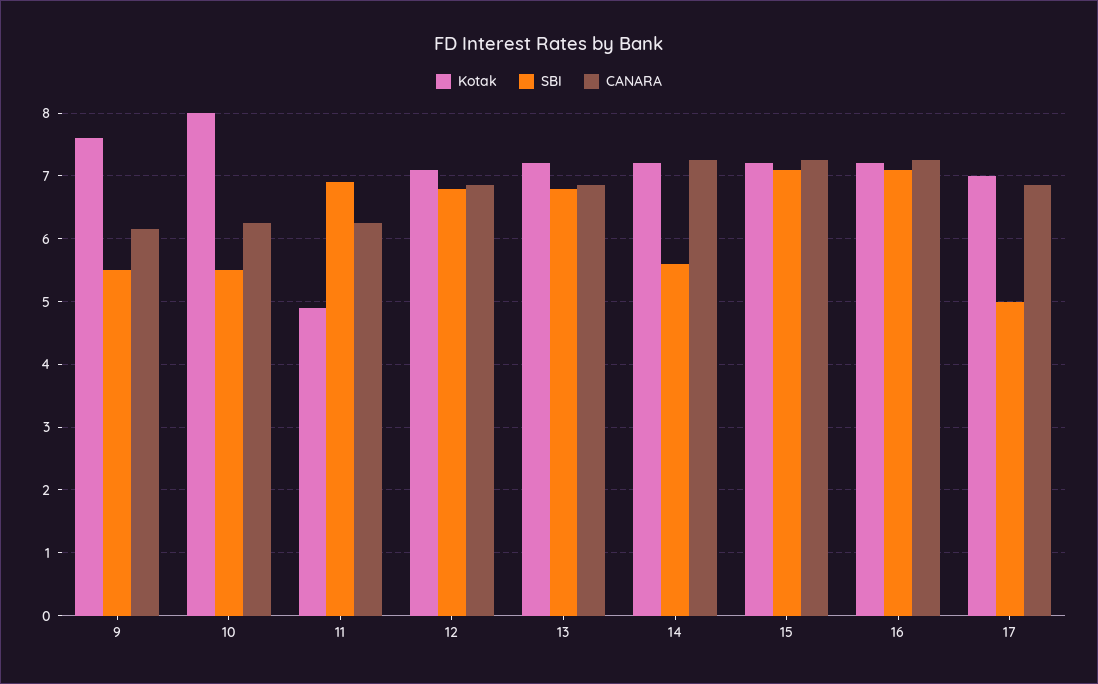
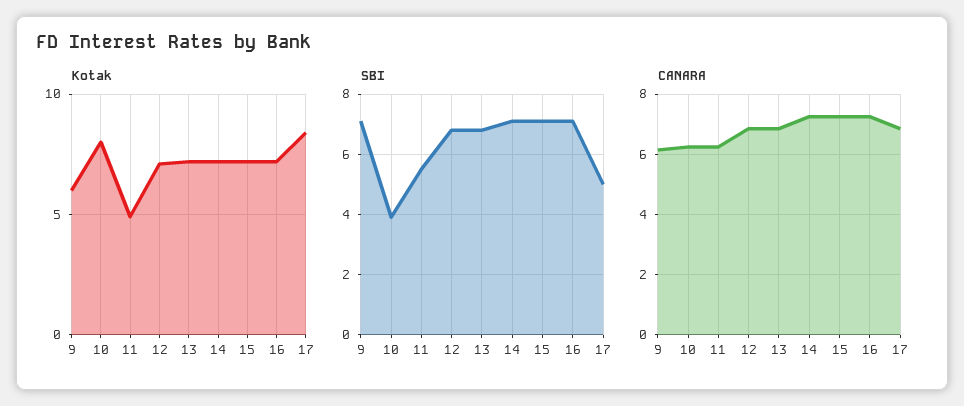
  {
    "Kotak": {
-     "9": 7.6,
+     "9": 6,
      "10": 8,
      "11": 4.9,
      "12": 7.1,
      "13": 7.2,
      "14": 7.2,
      "15": 7.2,
      "16": 7.2,
-     "17": 7
+     "17": 8.5
    },
    "SBI": {
-     "9": 5.5,
+     "9": 7,
-     "10": 5.5,
+     "10": 4,
-     "11": 6.9,
+     "11": 5.5,
      "12": 6.8,
      "13": 6.8,
-     "14": 5.6,
+     "14": 7,
      "15": 7.1,
      "16": 7.1,
      "17": 5
    },
    "CANARA": {
      "9": 6.2,
      "10": 6.3,
      "11": 6.3,
      "12": 6.9,
      "13": 6.9,
      "14": 7.3,
      "15": 7.3,
      "16": 7.3,
      "17": 6.9
    }
  }

